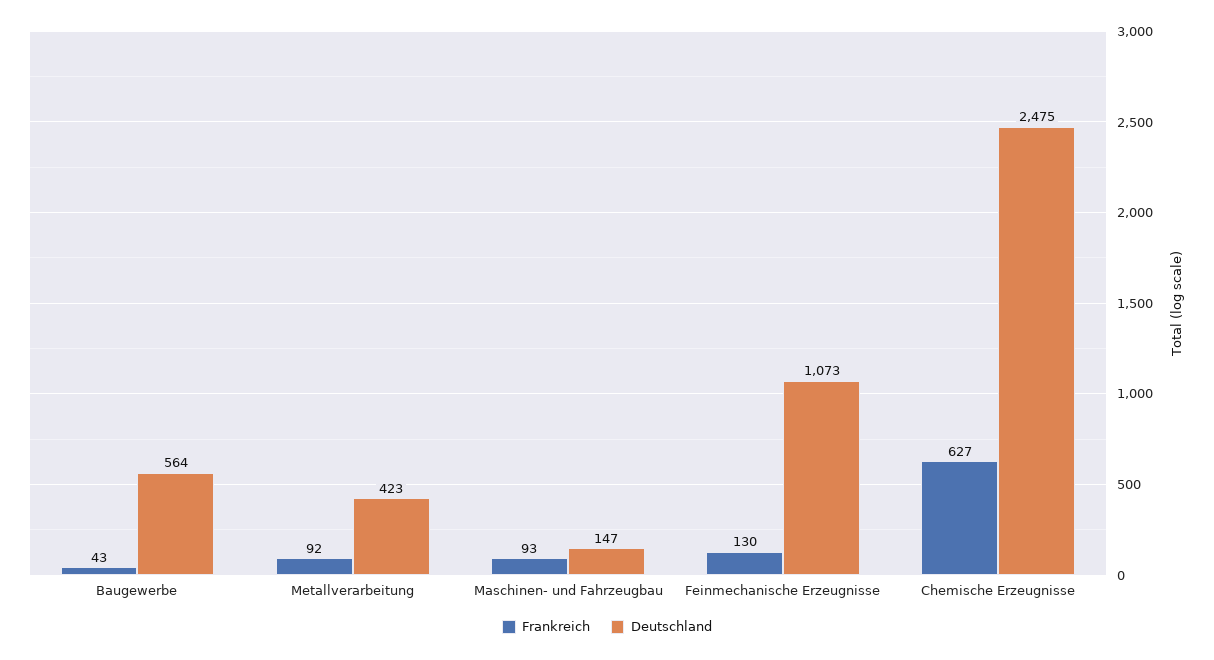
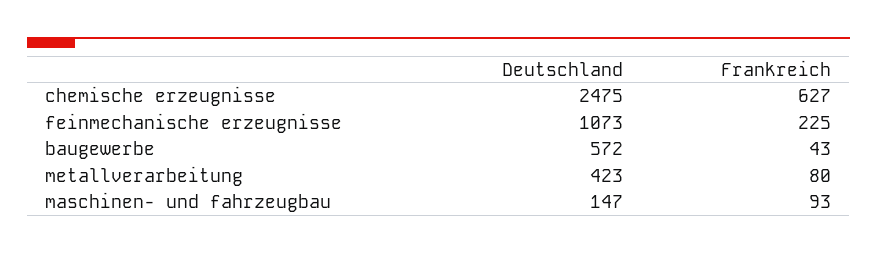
  {
    "Frankreich": {
      "Baugewerbe": 43,
-     "Metallverarbeitung": 92,
+     "Metallverarbeitung": 80,
      "Maschinen- und Fahrzeugbau": 93,
-     "Feinmechanische Erzeugnisse": 130,
+     "Feinmechanische Erzeugnisse": 225,
      "Chemische Erzeugnisse": 627
    },
    "Deutschland": {
-     "Baugewerbe": 564,
+     "Baugewerbe": 572,
      "Metallverarbeitung": 423,
      "Maschinen- und Fahrzeugbau": 147,
      "Feinmechanische Erzeugnisse": 1073,
      "Chemische Erzeugnisse": 2475
    }
  }

